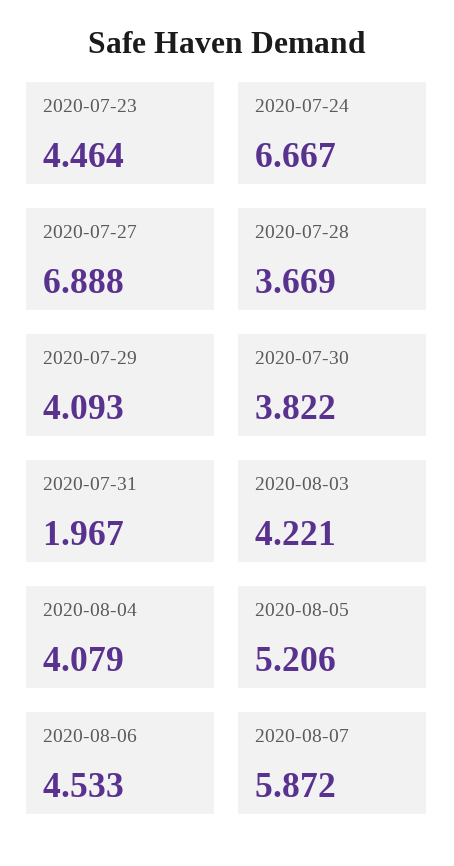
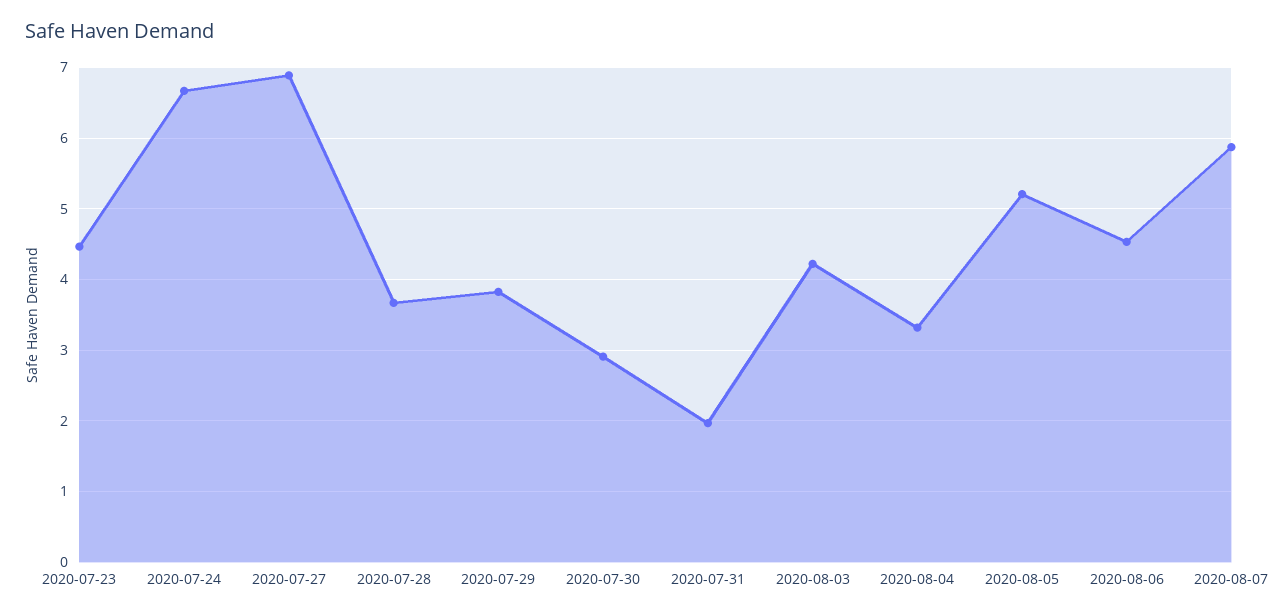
  {
    "2020-07-23": 4.464,
    "2020-07-24": 6.667,
    "2020-07-27": 6.888,
    "2020-07-28": 3.669,
-   "2020-07-29": 4.093,
+   "2020-07-29": 3.8,
-   "2020-07-30": 3.822,
+   "2020-07-30": 2.9,
    "2020-07-31": 1.967,
    "2020-08-03": 4.221,
-   "2020-08-04": 4.079,
+   "2020-08-04": 3.3,
    "2020-08-05": 5.206,
    "2020-08-06": 4.533,
    "2020-08-07": 5.872
  }

